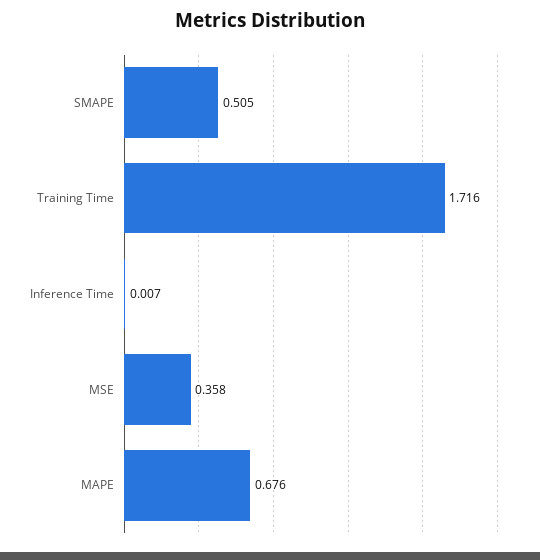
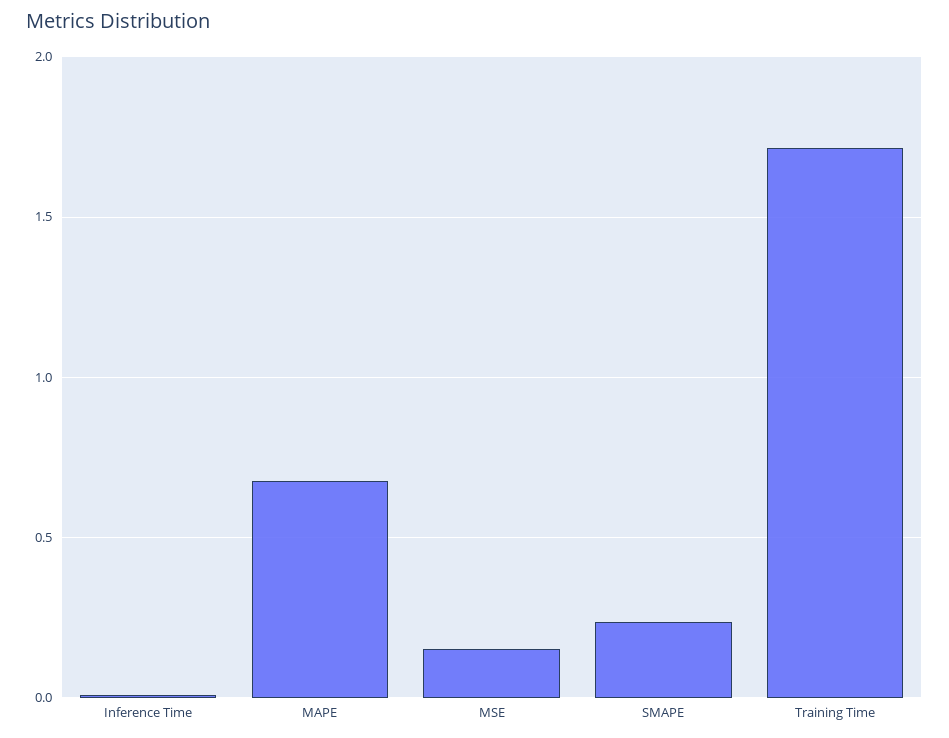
  {
-   "SMAPE": 0.505,
+   "SMAPE": 0.25,
    "Training Time": 1.716,
    "Inference Time": 0.007,
-   "MSE": 0.358,
+   "MSE": 0.15,
    "MAPE": 0.676
  }

